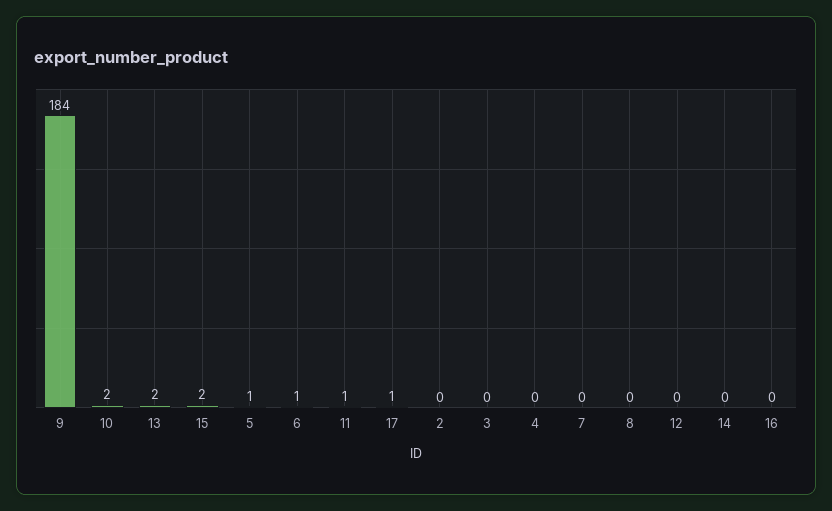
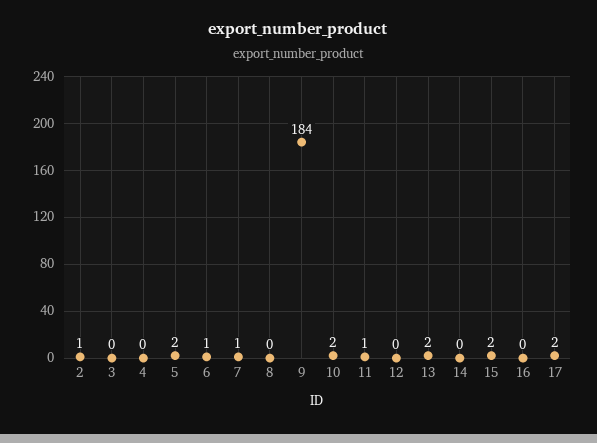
  {
    "9": 184,
    "10": 2,
    "13": 2,
    "15": 2,
-   "5": 1,
+   "5": 2,
    "6": 1,
    "11": 1,
-   "17": 1,
+   "17": 2,
-   "2": 0,
+   "2": 1,
    "3": 0,
    "4": 0,
-   "7": 0,
+   "7": 1,
    "8": 0,
    "12": 0,
    "14": 0,
    "16": 0
  }

